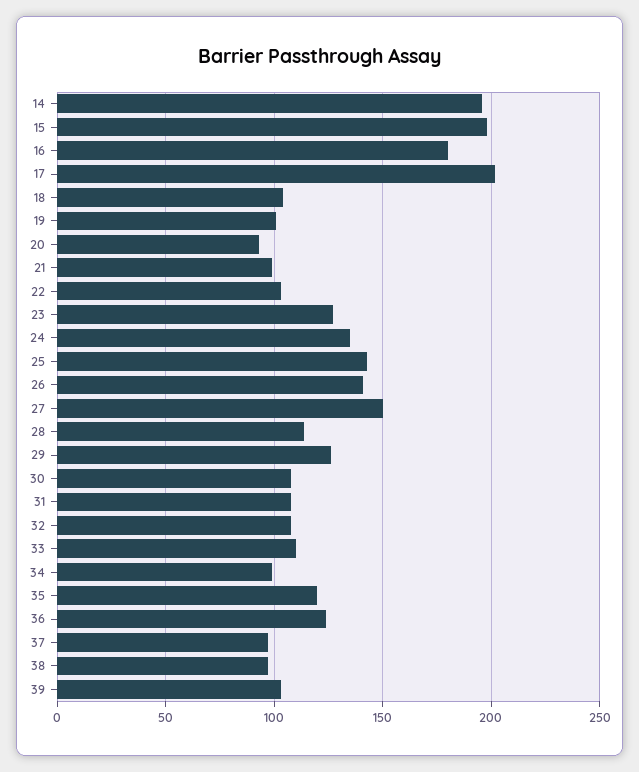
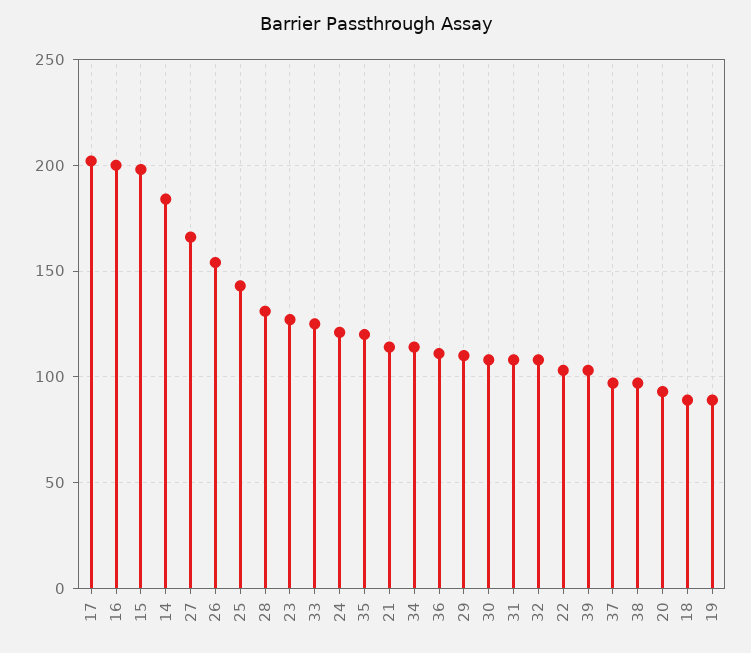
  {
-   "14": 195,
+   "14": 185,
    "15": 200,
-   "16": 180,
+   "16": 200,
    "17": 200,
-   "18": 105,
+   "18": 90,
-   "19": 100,
+   "19": 90,
    "20": 95,
-   "21": 100,
+   "21": 115,
    "22": 105,
    "23": 125,
-   "24": 135,
+   "24": 120,
    "25": 145,
-   "26": 140,
+   "26": 155,
-   "27": 150,
+   "27": 165,
-   "28": 115,
+   "28": 130,
-   "29": 125,
+   "29": 110,
    "30": 110,
    "31": 110,
    "32": 110,
-   "33": 110,
+   "33": 125,
-   "34": 100,
+   "34": 115,
    "35": 120,
-   "36": 125,
+   "36": 110,
    "37": 95,
    "38": 95,
    "39": 105
  }

